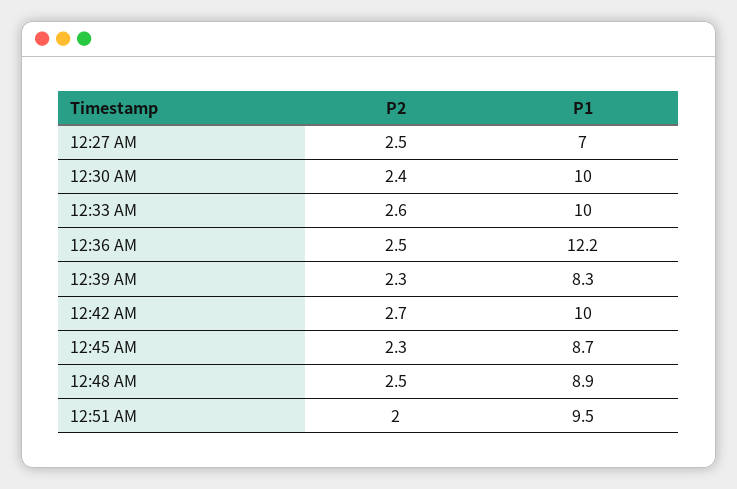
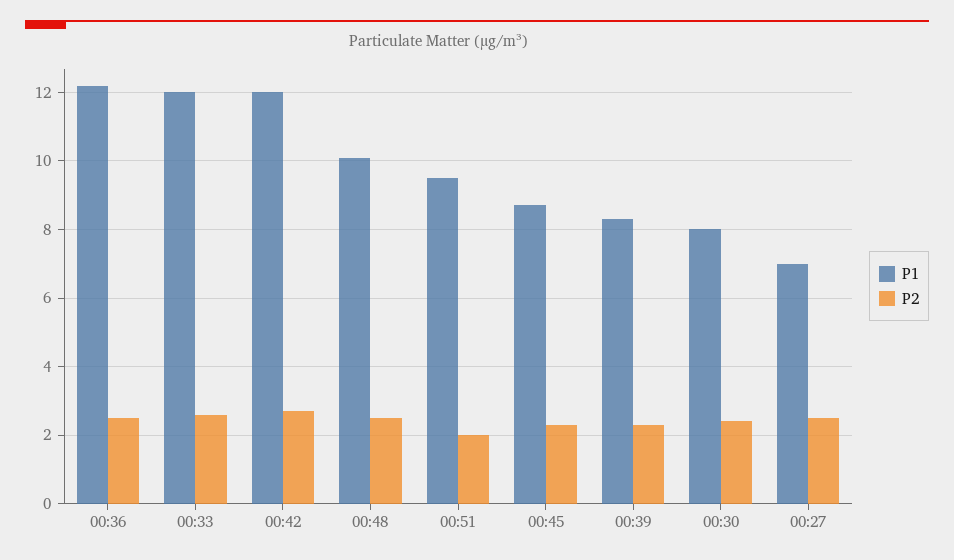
  {
    "P2": {
      "12:27 AM": 2.5,
      "12:30 AM": 2.4,
      "12:33 AM": 2.6,
      "12:36 AM": 2.5,
      "12:39 AM": 2.3,
      "12:42 AM": 2.7,
      "12:45 AM": 2.3,
      "12:48 AM": 2.5,
      "12:51 AM": 2
    },
    "P1": {
      "12:27 AM": 7,
-     "12:30 AM": 10,
+     "12:30 AM": 8,
-     "12:33 AM": 10,
+     "12:33 AM": 12,
      "12:36 AM": 12.2,
      "12:39 AM": 8.3,
-     "12:42 AM": 10,
+     "12:42 AM": 12,
      "12:45 AM": 8.7,
-     "12:48 AM": 8.9,
+     "12:48 AM": 10,
      "12:51 AM": 9.5
    }
  }

